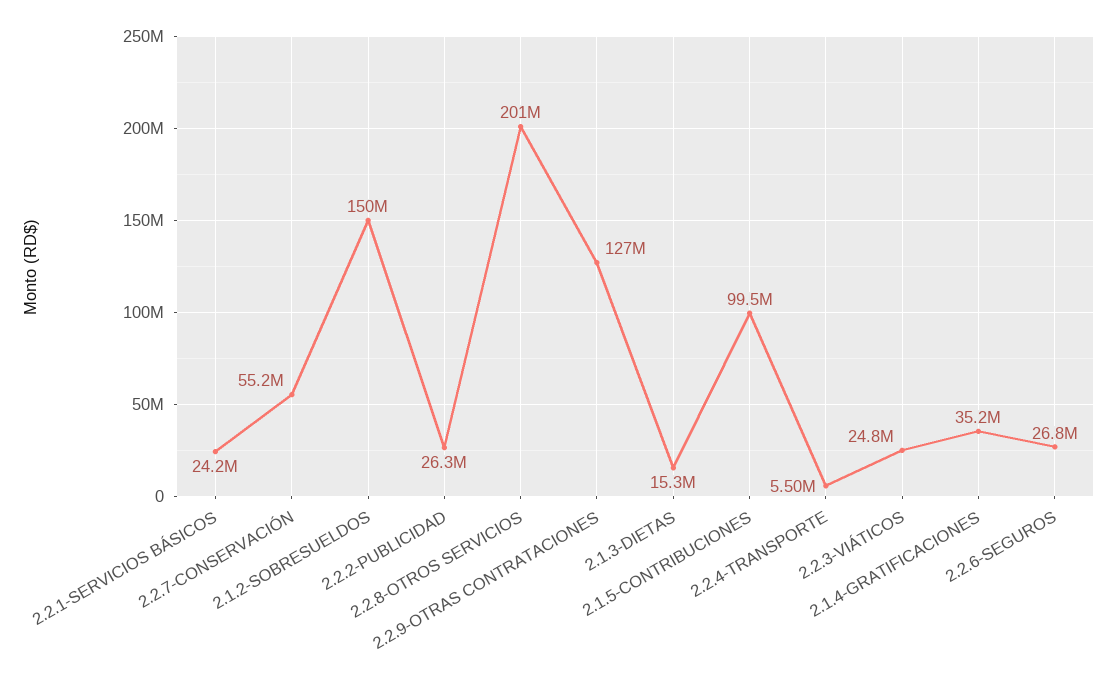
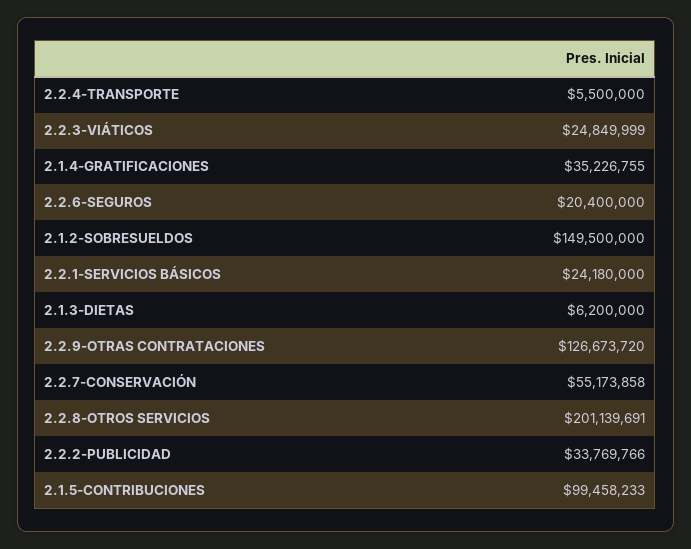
  {
    "2.2.1-SERVICIOS BÁSICOS": 24180000,
    "2.2.7-CONSERVACIÓN": 55173858,
    "2.1.2-SOBRESUELDOS": 149500000,
-   "2.2.2-PUBLICIDAD": 26300000,
+   "2.2.2-PUBLICIDAD": 33769766,
    "2.2.8-OTROS SERVICIOS": 201139691,
    "2.2.9-OTRAS CONTRATACIONES": 126673720,
-   "2.1.3-DIETAS": 15300000,
+   "2.1.3-DIETAS": 6200000,
    "2.1.5-CONTRIBUCIONES": 99458233,
    "2.2.4-TRANSPORTE": 5500000,
    "2.2.3-VIÁTICOS": 24849999,
    "2.1.4-GRATIFICACIONES": 35226755,
-   "2.2.6-SEGUROS": 26800000
+   "2.2.6-SEGUROS": 20400000
  }

